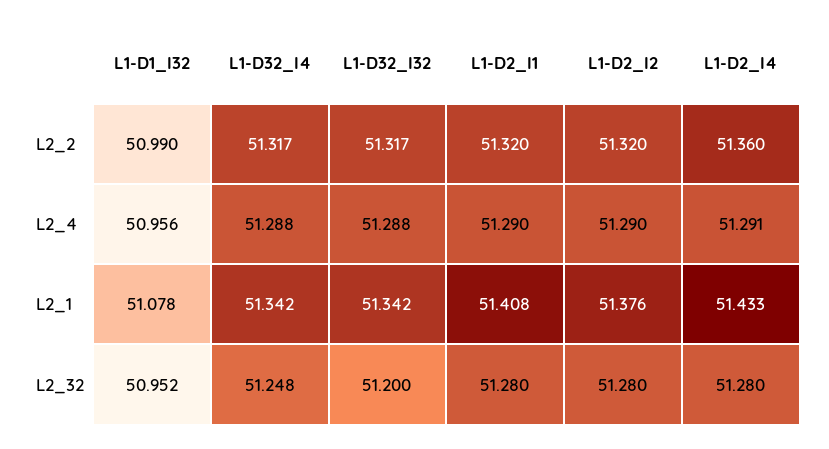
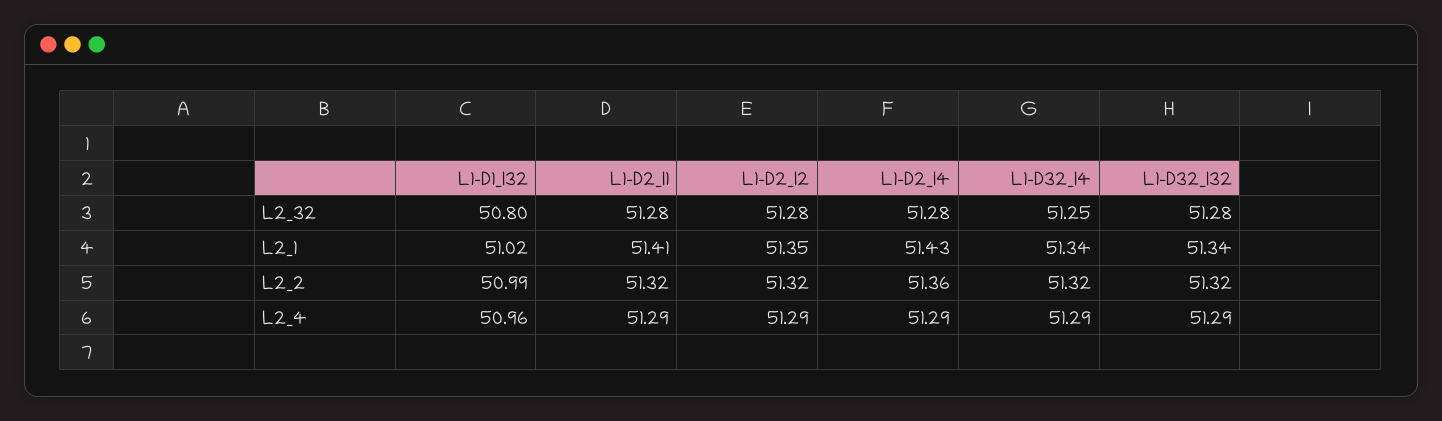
  {
    "L1-D1_I32": {
      "L2_2": 50.99,
      "L2_4": 50.956,
-     "L2_1": 51.078,
+     "L2_1": 51.02,
-     "L2_32": 50.952
+     "L2_32": 50.8
    },
    "L1-D32_I4": {
      "L2_2": 51.317,
      "L2_4": 51.288,
      "L2_1": 51.342,
      "L2_32": 51.248
    },
    "L1-D32_I32": {
      "L2_2": 51.317,
      "L2_4": 51.288,
      "L2_1": 51.342,
-     "L2_32": 51.2
+     "L2_32": 51.28
    },
    "L1-D2_I1": {
      "L2_2": 51.32,
      "L2_4": 51.29,
      "L2_1": 51.408,
      "L2_32": 51.28
    },
    "L1-D2_I2": {
      "L2_2": 51.32,
      "L2_4": 51.29,
-     "L2_1": 51.376,
+     "L2_1": 51.35,
      "L2_32": 51.28
    },
    "L1-D2_I4": {
      "L2_2": 51.36,
      "L2_4": 51.291,
      "L2_1": 51.433,
      "L2_32": 51.28
    }
  }

